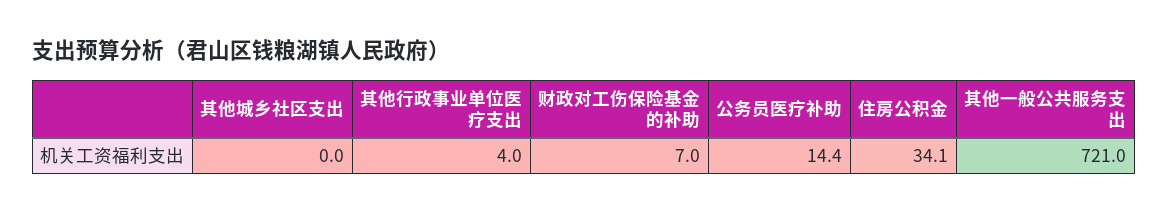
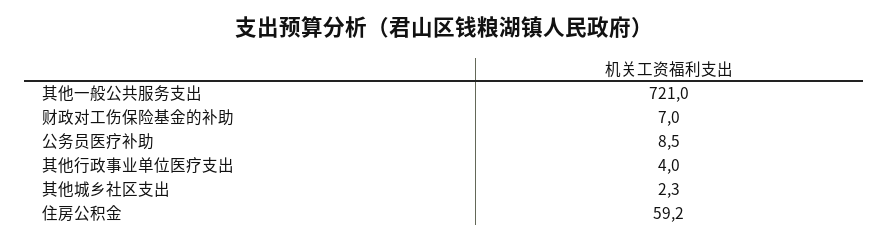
  {
-   "其他城乡社区支出": 0,
+   "其他城乡社区支出": 2.3,
    "其他行政事业单位医疗支出": 4,
    "财政对工伤保险基金的补助": 7,
-   "公务员医疗补助": 14.4,
+   "公务员医疗补助": 8.5,
-   "住房公积金": 34.1,
+   "住房公积金": 59.2,
    "其他一般公共服务支出": 721
  }

